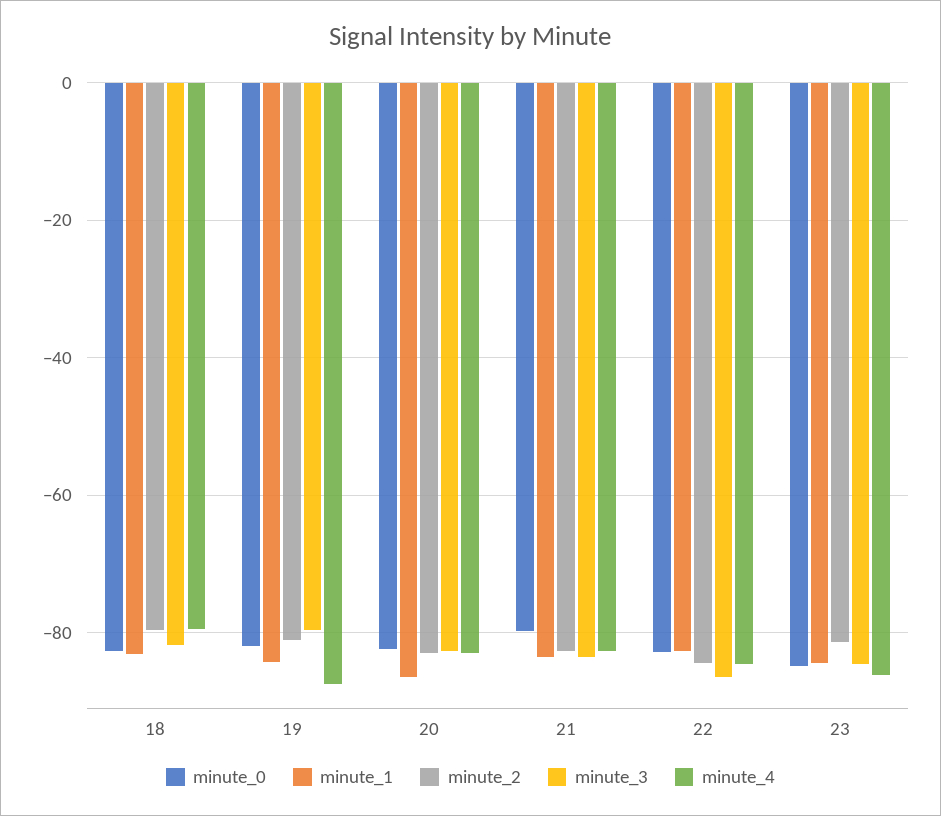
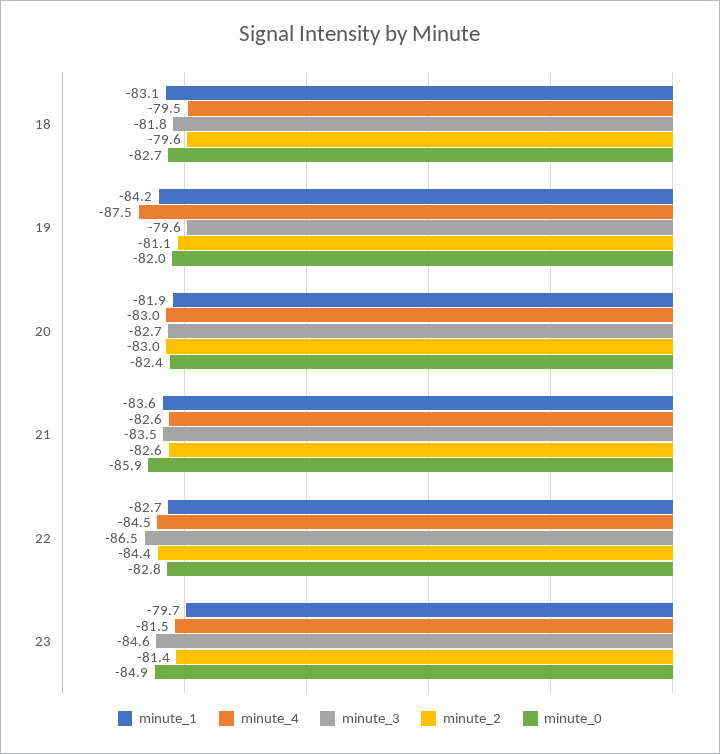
  {
    "minute_0": {
      "18": -82.7,
      "19": -82,
      "20": -82.4,
-     "21": -80,
+     "21": -85.9,
      "22": -82.8,
      "23": -84.9
    },
    "minute_1": {
      "18": -83.1,
      "19": -84.2,
-     "20": -86,
+     "20": -81.9,
      "21": -83.6,
      "22": -82.7,
-     "23": -84
+     "23": -79.7
    },
    "minute_2": {
      "18": -79.6,
      "19": -81.1,
      "20": -83,
      "21": -82.6,
      "22": -84.4,
      "23": -81.4
    },
    "minute_3": {
      "18": -81.8,
      "19": -79.6,
      "20": -82.7,
      "21": -83.5,
      "22": -86.5,
      "23": -84.6
    },
    "minute_4": {
      "18": -79.5,
      "19": -87.5,
      "20": -83,
      "21": -82.6,
      "22": -84.5,
-     "23": -86
+     "23": -81.5
    }
  }

